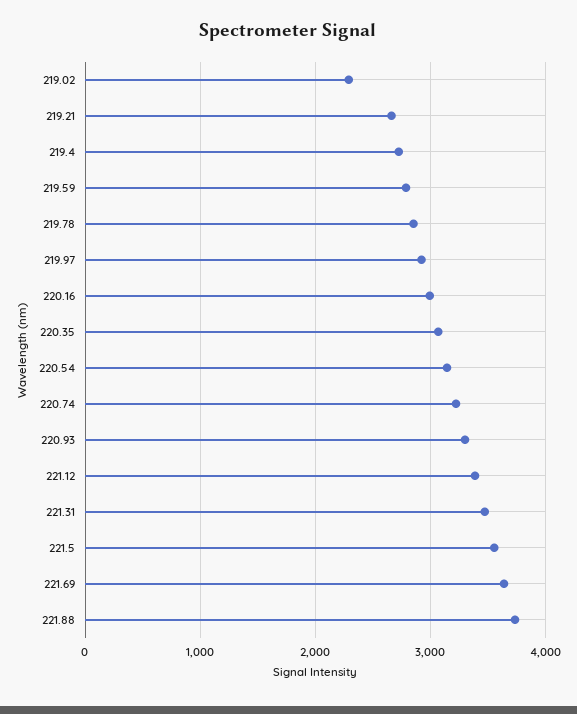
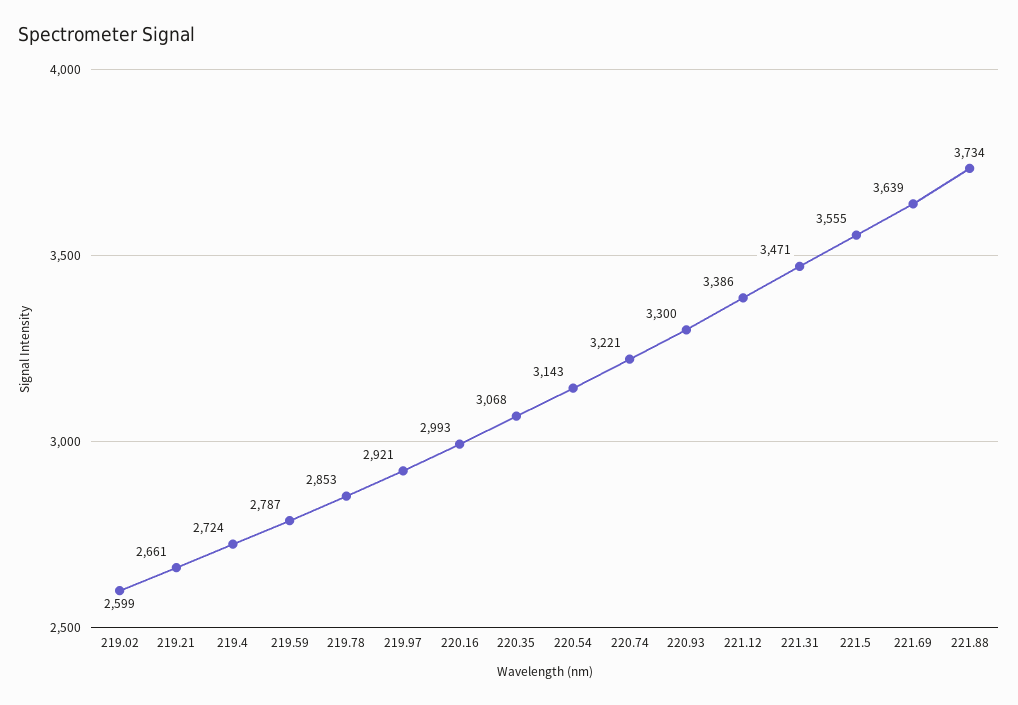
  {
-   "219.02": 2300,
+   "219.02": 2599,
    "219.21": 2661,
    "219.4": 2724,
    "219.59": 2787,
    "219.78": 2853,
    "219.97": 2921,
    "220.16": 2993,
    "220.35": 3068,
    "220.54": 3143,
    "220.74": 3221,
    "220.93": 3300,
    "221.12": 3386,
    "221.31": 3471,
    "221.5": 3555,
    "221.69": 3639,
    "221.88": 3734
  }

